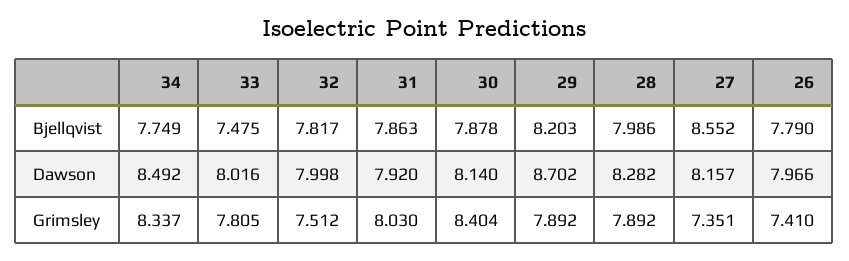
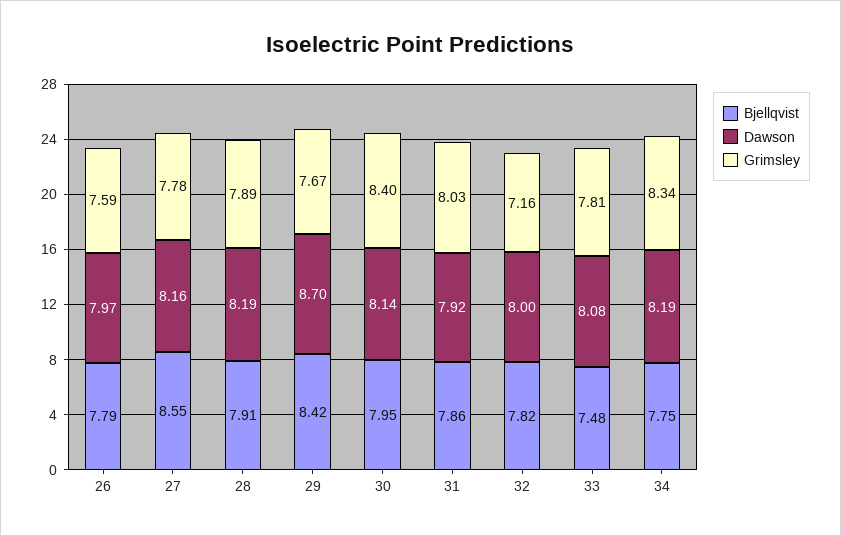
  {
    "Bjellqvist": {
      "34": 7.749,
      "33": 7.475,
      "32": 7.817,
      "31": 7.863,
-     "30": 7.878,
+     "30": 7.95,
-     "29": 8.203,
+     "29": 8.42,
-     "28": 7.986,
+     "28": 7.91,
      "27": 8.552,
      "26": 7.79
    },
    "Dawson": {
-     "34": 8.492,
+     "34": 8.19,
-     "33": 8.016,
+     "33": 8.08,
      "32": 7.998,
      "31": 7.92,
      "30": 8.14,
      "29": 8.702,
-     "28": 8.282,
+     "28": 8.19,
      "27": 8.157,
      "26": 7.966
    },
    "Grimsley": {
      "34": 8.337,
      "33": 7.805,
-     "32": 7.512,
+     "32": 7.16,
      "31": 8.03,
      "30": 8.404,
-     "29": 7.892,
+     "29": 7.67,
      "28": 7.892,
-     "27": 7.351,
+     "27": 7.78,
-     "26": 7.41
+     "26": 7.59
    }
  }

